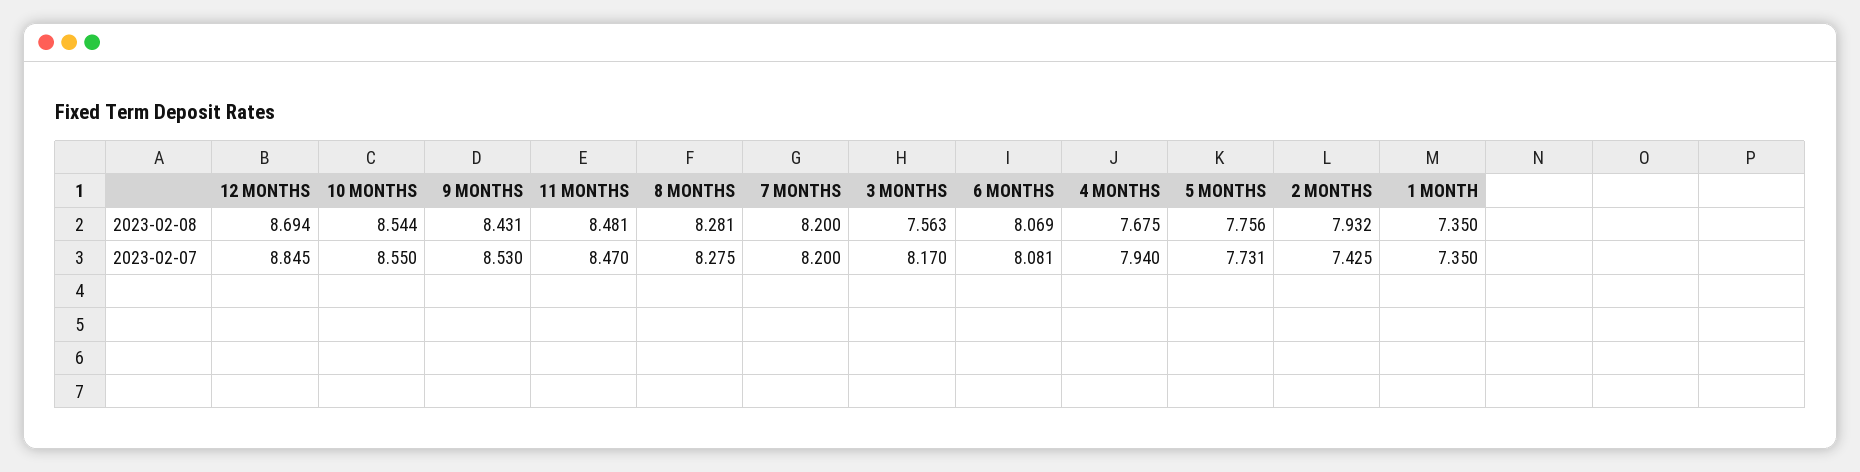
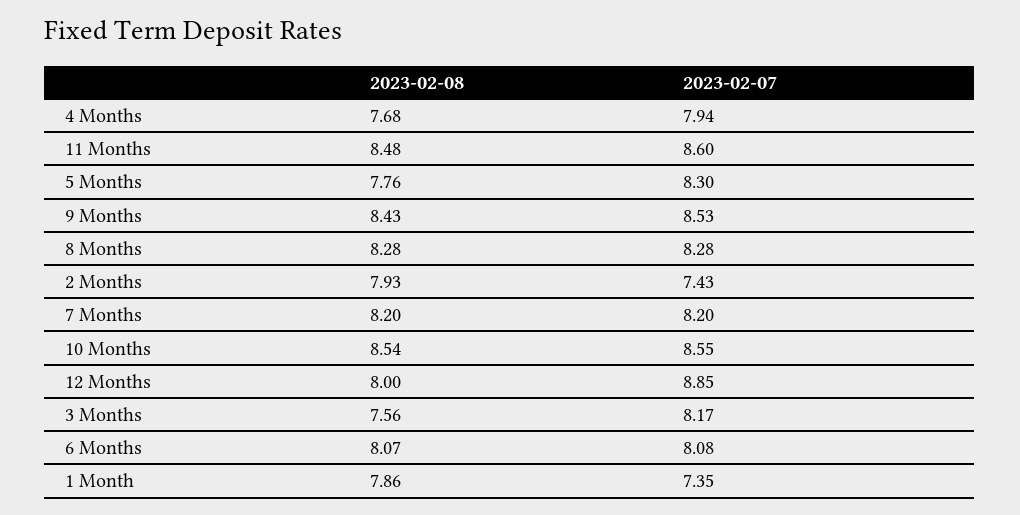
  {
    "12 MONTHS": {
-     "2023-02-08": 8.694,
+     "2023-02-08": 8,
      "2023-02-07": 8.845
    },
    "10 MONTHS": {
      "2023-02-08": 8.544,
      "2023-02-07": 8.55
    },
    "9 MONTHS": {
      "2023-02-08": 8.431,
      "2023-02-07": 8.53
    },
    "11 MONTHS": {
      "2023-02-08": 8.481,
-     "2023-02-07": 8.47
+     "2023-02-07": 8.6
    },
    "8 MONTHS": {
      "2023-02-08": 8.281,
      "2023-02-07": 8.275
    },
    "7 MONTHS": {
      "2023-02-08": 8.2,
      "2023-02-07": 8.2
    },
    "3 MONTHS": {
      "2023-02-08": 7.563,
      "2023-02-07": 8.17
    },
    "6 MONTHS": {
      "2023-02-08": 8.069,
      "2023-02-07": 8.081
    },
    "4 MONTHS": {
      "2023-02-08": 7.675,
      "2023-02-07": 7.94
    },
    "5 MONTHS": {
      "2023-02-08": 7.756,
-     "2023-02-07": 7.731
+     "2023-02-07": 8.3
    },
    "2 MONTHS": {
      "2023-02-08": 7.932,
      "2023-02-07": 7.425
    },
    "1 MONTH": {
-     "2023-02-08": 7.35,
+     "2023-02-08": 7.86,
      "2023-02-07": 7.35
    }
  }

